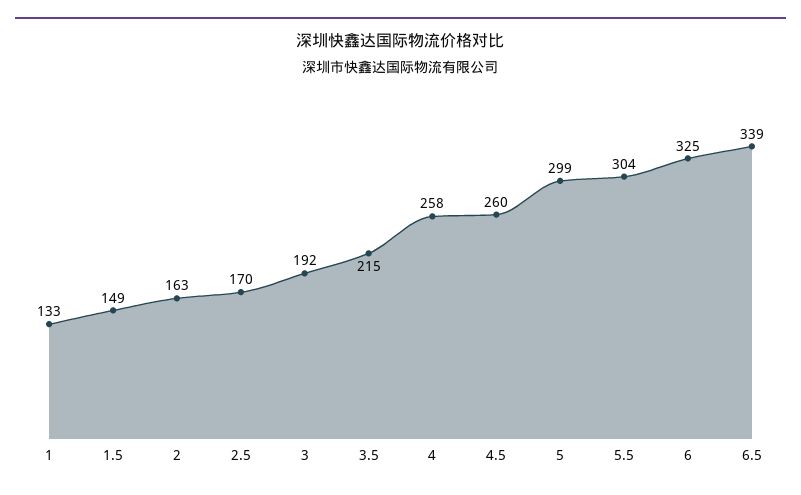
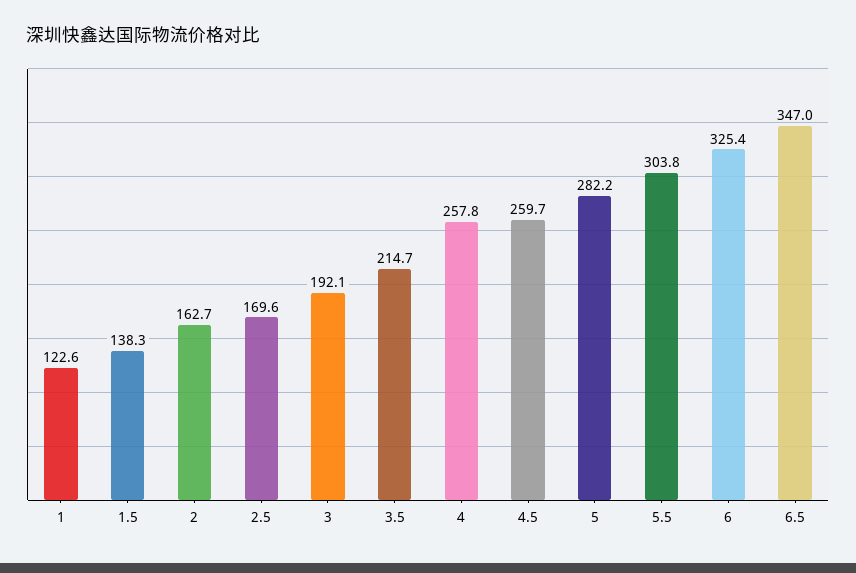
  {
-   "1": 133,
+   "1": 122.6,
-   "1.5": 149,
+   "1.5": 138.3,
    "2": 162.7,
    "2.5": 169.6,
    "3": 192.1,
    "3.5": 214.7,
    "4": 257.8,
    "4.5": 259.7,
-   "5": 299,
+   "5": 282.2,
    "5.5": 303.8,
    "6": 325.4,
-   "6.5": 339
+   "6.5": 347
  }

